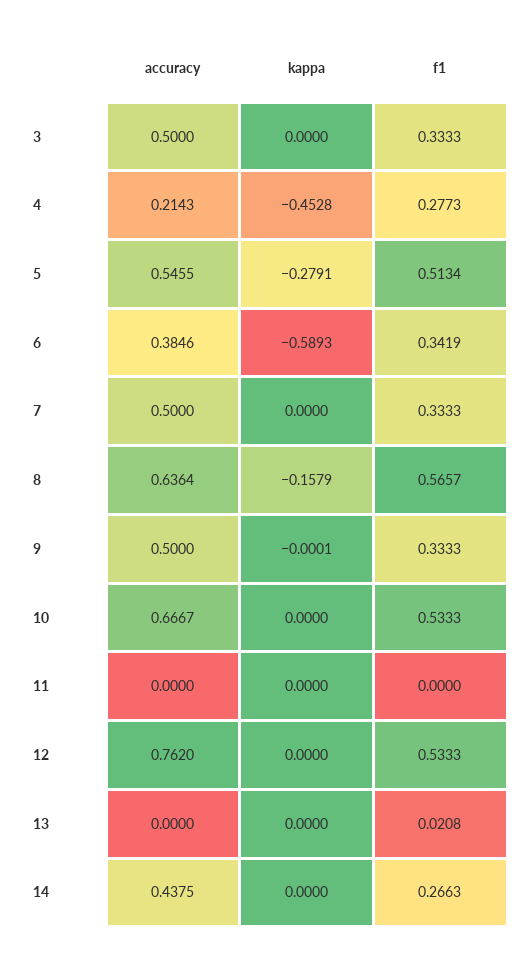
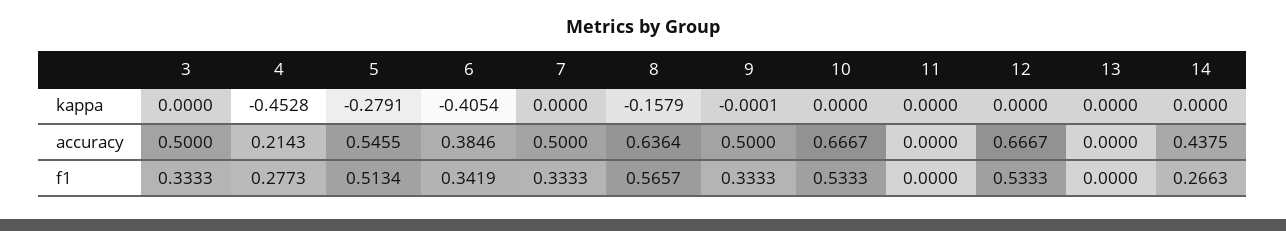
  {
    "accuracy": {
      "3": 0.5,
      "4": 0.2143,
      "5": 0.5455,
      "6": 0.3846,
      "7": 0.5,
      "8": 0.6364,
      "9": 0.5,
      "10": 0.6667,
      "11": 0,
-     "12": 0.762,
+     "12": 0.6667,
      "13": 0,
      "14": 0.4375
    },
    "kappa": {
      "3": 0,
      "4": -0.4528,
      "5": -0.2791,
-     "6": -0.5893,
+     "6": -0.4054,
      "7": 0,
      "8": -0.1579,
      "9": -0.0001,
      "10": 0,
      "11": 0,
      "12": 0,
      "13": 0,
      "14": 0
    },
    "f1": {
      "3": 0.3333,
      "4": 0.2773,
      "5": 0.5134,
      "6": 0.3419,
      "7": 0.3333,
      "8": 0.5657,
      "9": 0.3333,
      "10": 0.5333,
      "11": 0,
      "12": 0.5333,
-     "13": 0.0208,
+     "13": 0,
      "14": 0.2663
    }
  }

